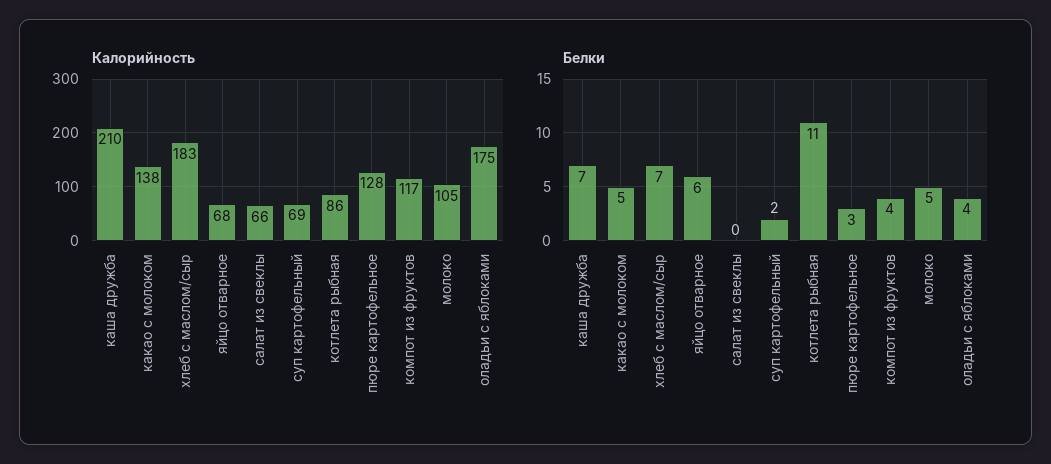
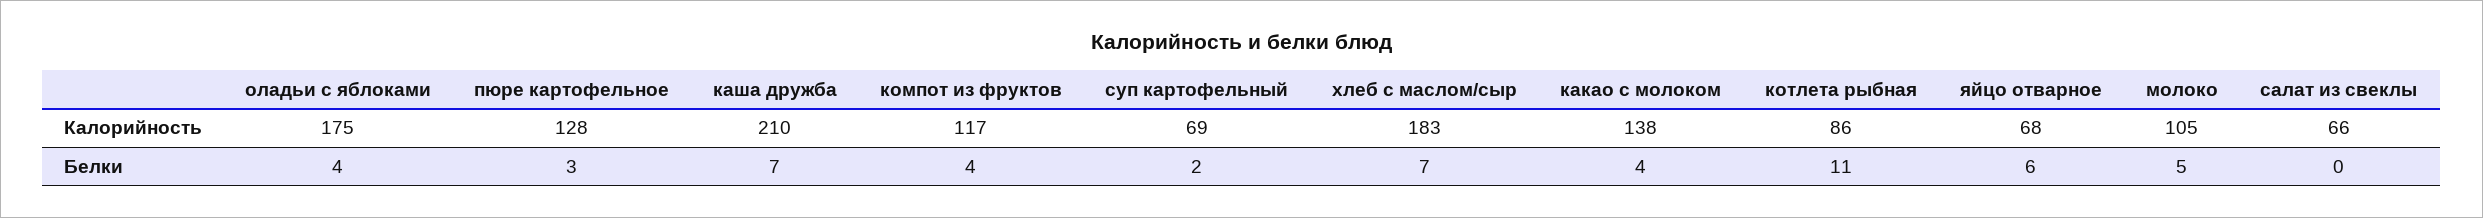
  {
    "Калорийность": {
      "каша дружба": 210,
      "какао с молоком": 138,
      "хлеб с маслом/сыр": 183,
      "яйцо отварное": 68,
      "салат из свеклы": 66,
      "суп картофельный": 69,
      "котлета рыбная": 86,
      "пюре картофельное": 128,
      "компот из фруктов": 117,
      "молоко": 105,
      "оладьи с яблоками": 175
    },
    "Белки": {
      "каша дружба": 7,
-     "какао с молоком": 5,
+     "какао с молоком": 4,
      "хлеб с маслом/сыр": 7,
      "яйцо отварное": 6,
      "салат из свеклы": 0,
      "суп картофельный": 2,
      "котлета рыбная": 11,
      "пюре картофельное": 3,
      "компот из фруктов": 4,
      "молоко": 5,
      "оладьи с яблоками": 4
    }
  }

